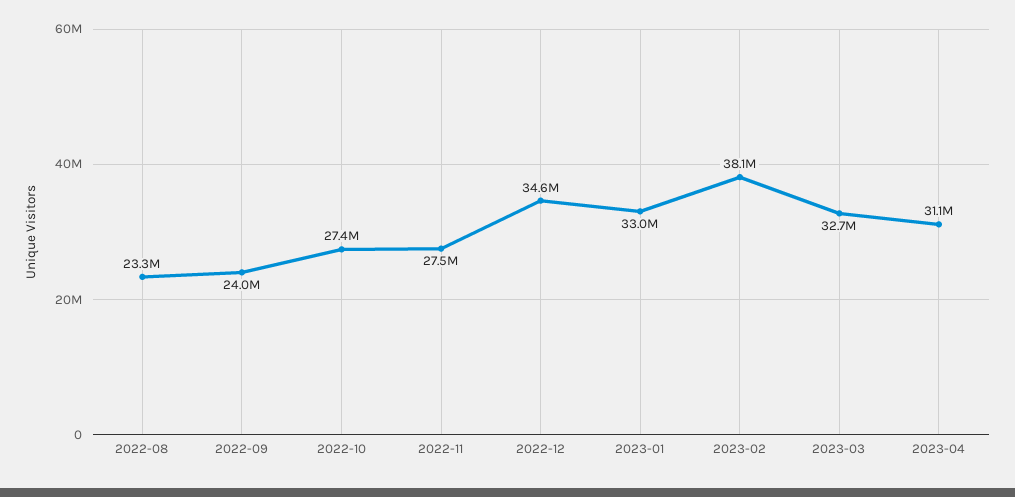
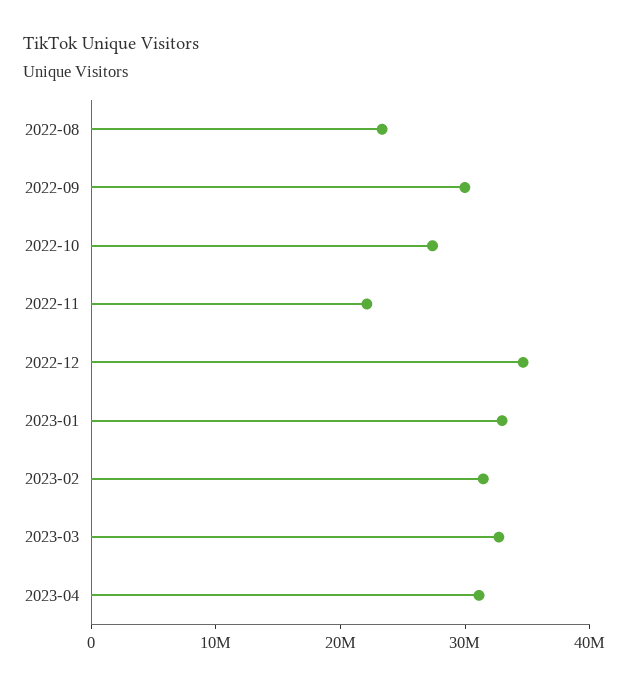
  {
    "2022-08": 23300000,
-   "2022-09": 24000000,
+   "2022-09": 30000000,
    "2022-10": 27400000,
-   "2022-11": 27500000,
+   "2022-11": 22000000,
    "2022-12": 34600000,
    "2023-01": 33000000,
-   "2023-02": 38100000,
+   "2023-02": 32000000,
    "2023-03": 32700000,
    "2023-04": 31100000
  }

